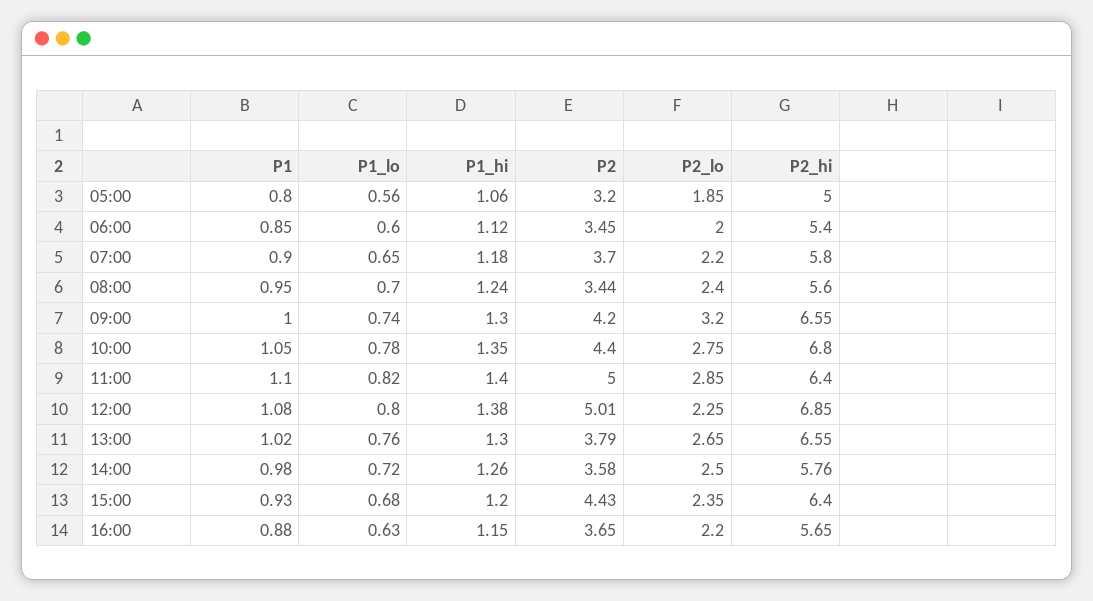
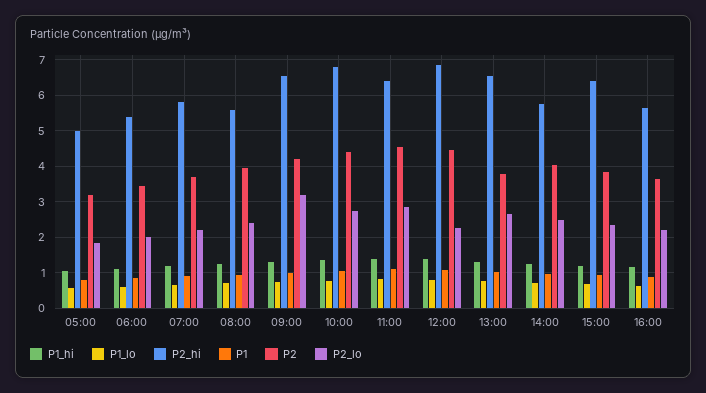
  {
    "P1": {
      "05:00": 0.8,
      "06:00": 0.85,
      "07:00": 0.9,
      "08:00": 0.95,
      "09:00": 1,
      "10:00": 1.05,
      "11:00": 1.1,
      "12:00": 1.08,
      "13:00": 1.02,
      "14:00": 0.98,
      "15:00": 0.93,
      "16:00": 0.88
    },
    "P1_lo": {
      "05:00": 0.56,
      "06:00": 0.6,
      "07:00": 0.65,
      "08:00": 0.7,
      "09:00": 0.74,
      "10:00": 0.78,
      "11:00": 0.82,
      "12:00": 0.8,
      "13:00": 0.76,
      "14:00": 0.72,
      "15:00": 0.68,
      "16:00": 0.63
    },
    "P1_hi": {
      "05:00": 1.06,
      "06:00": 1.12,
      "07:00": 1.18,
      "08:00": 1.24,
      "09:00": 1.3,
      "10:00": 1.35,
      "11:00": 1.4,
      "12:00": 1.38,
      "13:00": 1.3,
      "14:00": 1.26,
      "15:00": 1.2,
      "16:00": 1.15
    },
    "P2": {
      "05:00": 3.2,
      "06:00": 3.45,
      "07:00": 3.7,
-     "08:00": 3.44,
+     "08:00": 4,
      "09:00": 4.2,
      "10:00": 4.4,
-     "11:00": 5,
+     "11:00": 4.6,
-     "12:00": 5.01,
+     "12:00": 4.4,
      "13:00": 3.79,
-     "14:00": 3.58,
+     "14:00": 4,
-     "15:00": 4.43,
+     "15:00": 3.8,
      "16:00": 3.65
    },
    "P2_lo": {
      "05:00": 1.85,
      "06:00": 2,
      "07:00": 2.2,
      "08:00": 2.4,
      "09:00": 3.2,
      "10:00": 2.75,
      "11:00": 2.85,
      "12:00": 2.25,
      "13:00": 2.65,
      "14:00": 2.5,
      "15:00": 2.35,
      "16:00": 2.2
    },
    "P2_hi": {
      "05:00": 5,
      "06:00": 5.4,
      "07:00": 5.8,
      "08:00": 5.6,
      "09:00": 6.55,
      "10:00": 6.8,
      "11:00": 6.4,
      "12:00": 6.85,
      "13:00": 6.55,
      "14:00": 5.76,
      "15:00": 6.4,
      "16:00": 5.65
    }
  }

